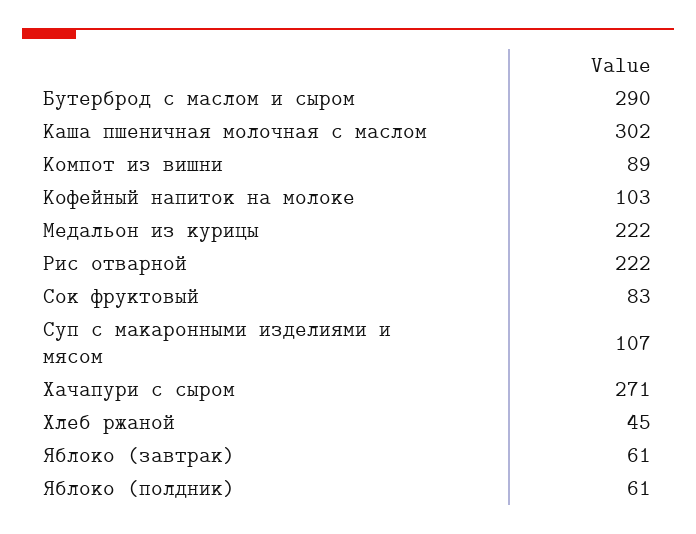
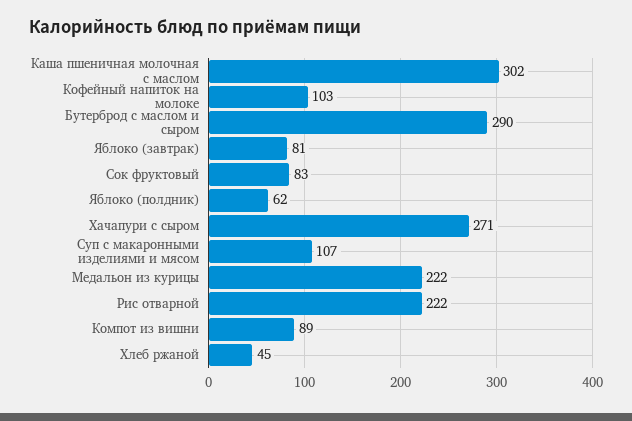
  {
    "Бутерброд с маслом и сыром": 290,
    "Каша пшеничная молочная с маслом": 302,
    "Компот из вишни": 89,
    "Кофейный напиток на молоке": 103,
    "Медальон из курицы": 222,
    "Рис отварной": 222,
    "Сок фруктовый": 83,
    "Суп с макаронными изделиями и мясом": 107,
    "Хачапури с сыром": 271,
    "Хлеб ржаной": 45,
-   "Яблоко (завтрак)": 61,
+   "Яблоко (завтрак)": 81,
-   "Яблоко (полдник)": 61
+   "Яблоко (полдник)": 62
  }

